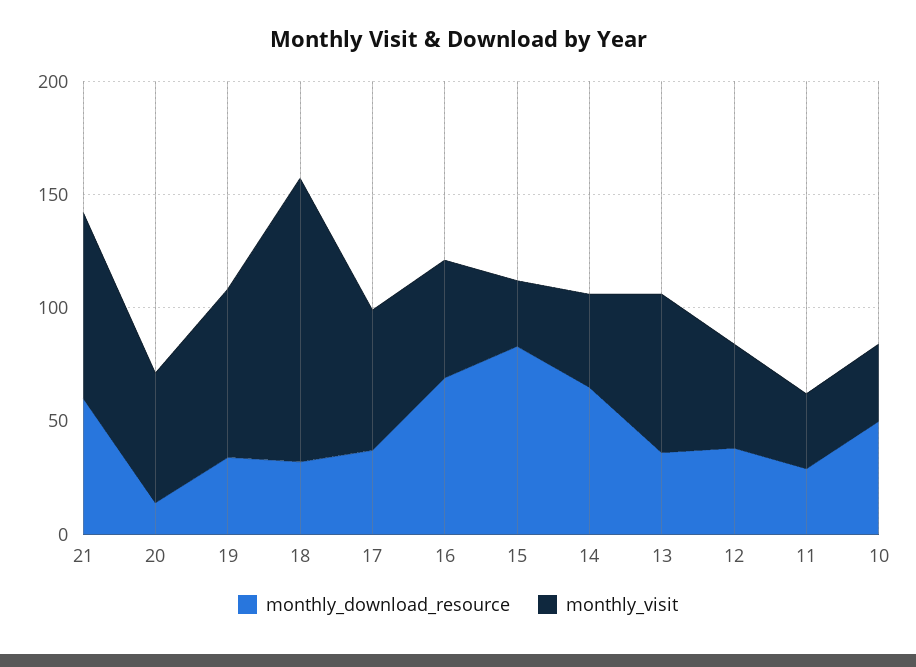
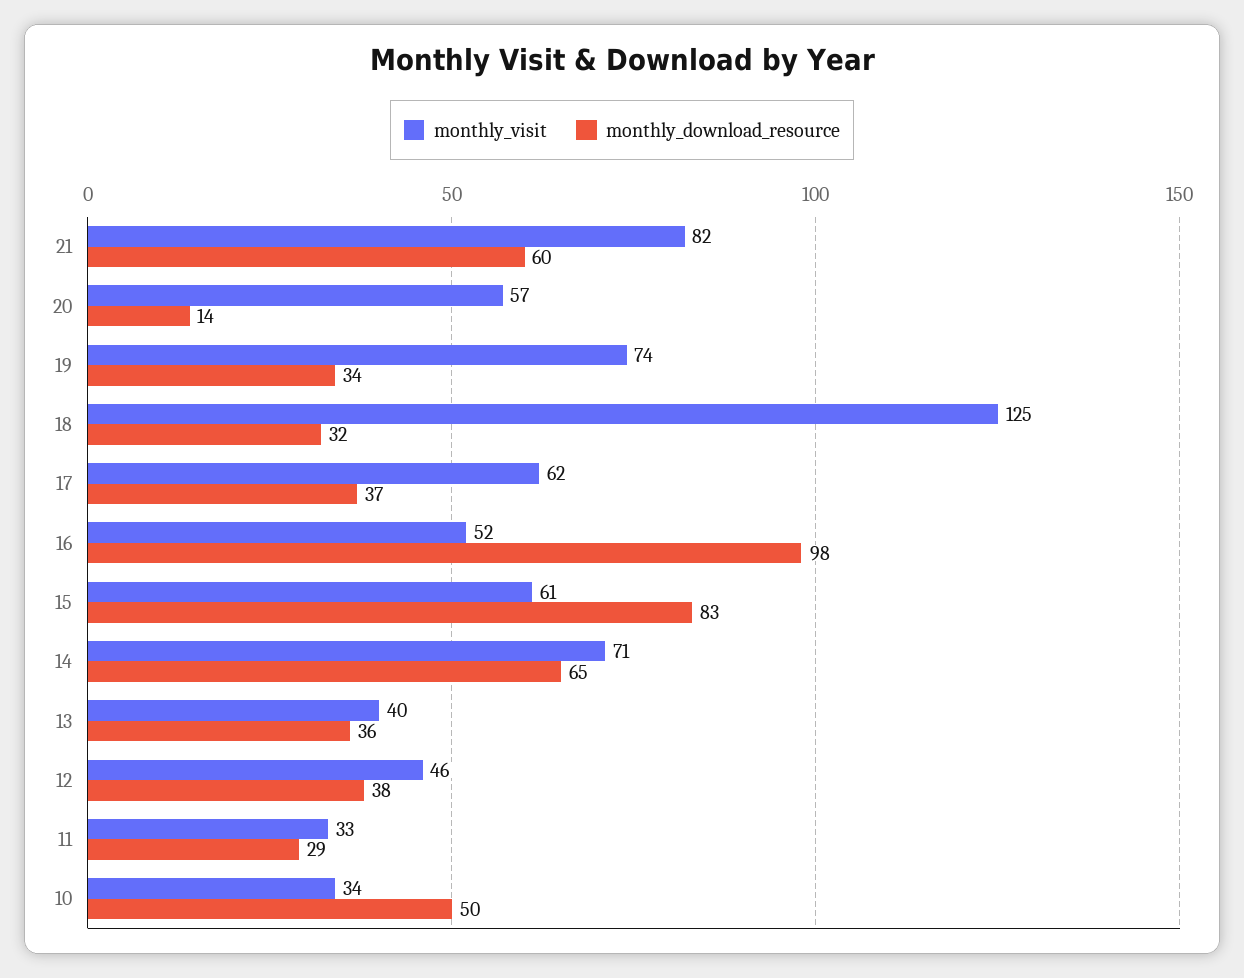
  {
    "monthly_download_resource": {
      "21": 60,
      "20": 14,
      "19": 34,
      "18": 32,
      "17": 37,
-     "16": 70,
+     "16": 98,
      "15": 83,
      "14": 65,
      "13": 36,
      "12": 38,
      "11": 29,
      "10": 50
    },
    "monthly_visit": {
      "21": 82,
      "20": 57,
      "19": 74,
      "18": 125,
      "17": 62,
      "16": 52,
-     "15": 30,
+     "15": 61,
-     "14": 40,
+     "14": 71,
-     "13": 70,
+     "13": 40,
      "12": 46,
      "11": 33,
      "10": 34
    }
  }

